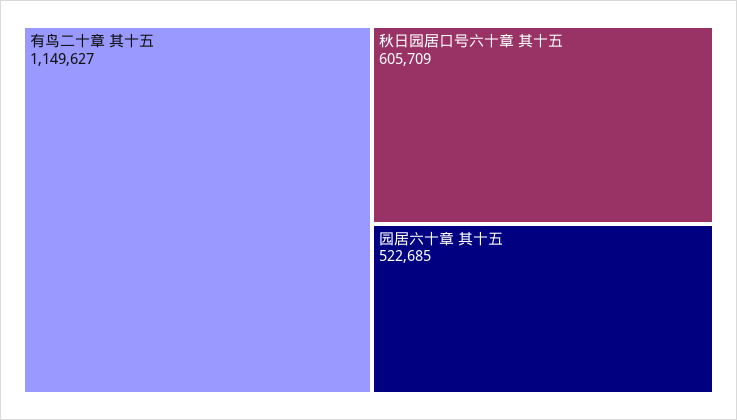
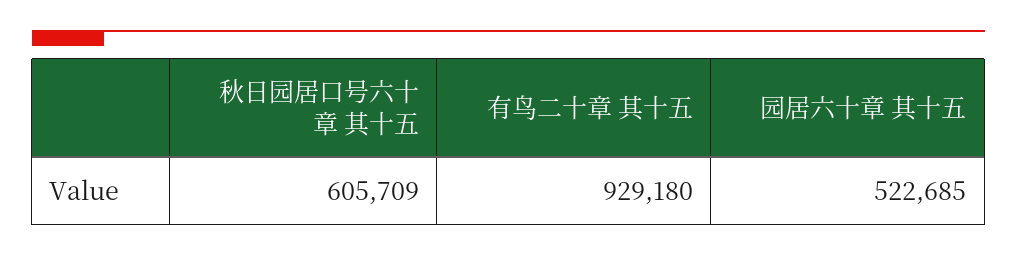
  {
-   "有鸟二十章 其十五": 1149627,
+   "有鸟二十章 其十五": 929180,
    "秋日园居口号六十章 其十五": 605709,
    "园居六十章 其十五": 522685
  }

